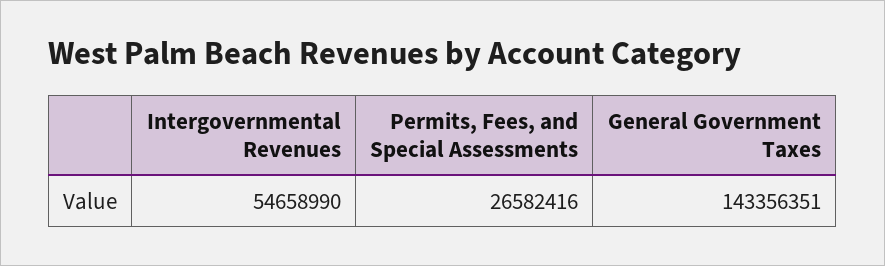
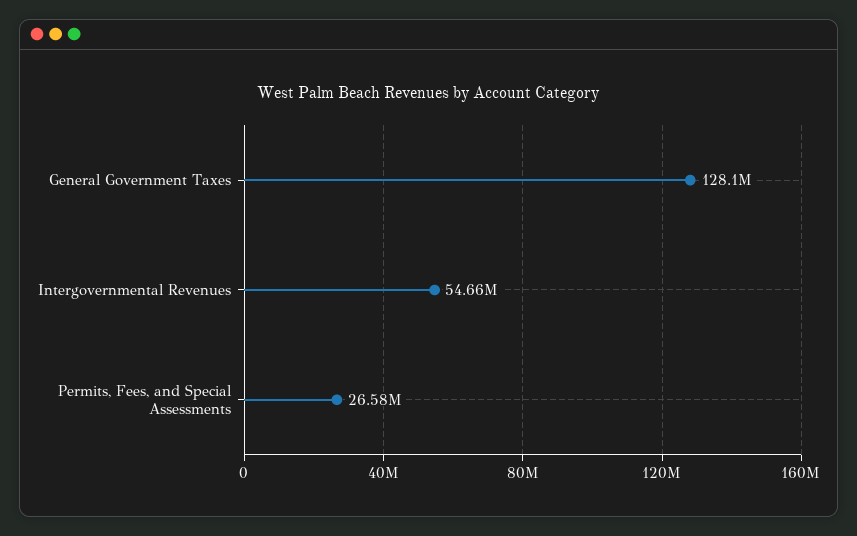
  {
    "Intergovernmental Revenues": 54658990,
    "Permits, Fees, and Special Assessments": 26582416,
-   "General Government Taxes": 143356351
+   "General Government Taxes": 128100000
  }

